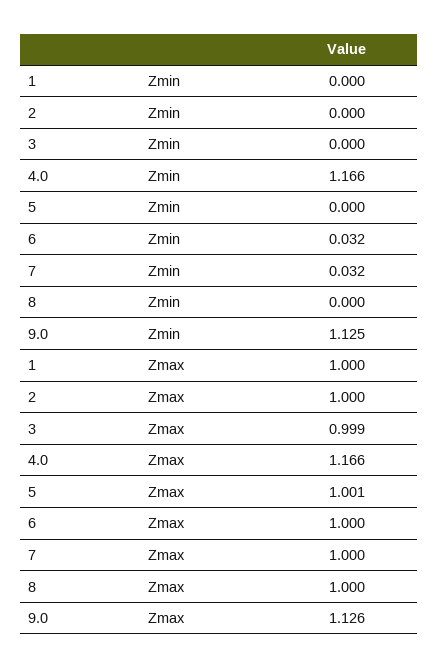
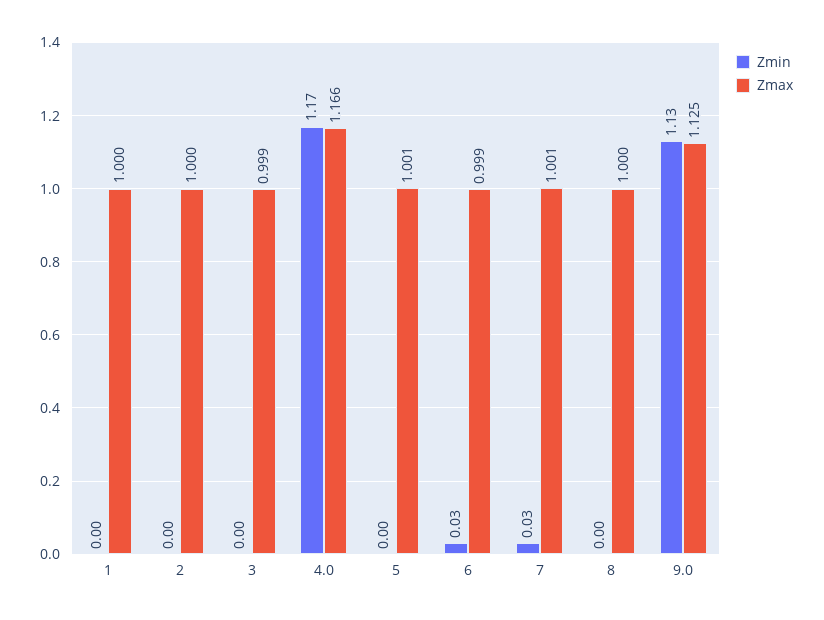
  {
    "Zmin": {
      "1": 0,
      "2": 0,
      "3": 0,
      "4.0": 1.166,
      "5": 0,
      "6": 0.032,
      "7": 0.032,
      "8": 0,
      "9.0": 1.125
    },
    "Zmax": {
      "1": 1,
      "2": 1,
      "3": 0.999,
      "4.0": 1.166,
      "5": 1.001,
-     "6": 1,
+     "6": 0.999,
-     "7": 1,
+     "7": 1.001,
      "8": 1,
-     "9.0": 1.126
+     "9.0": 1.125
    }
  }

